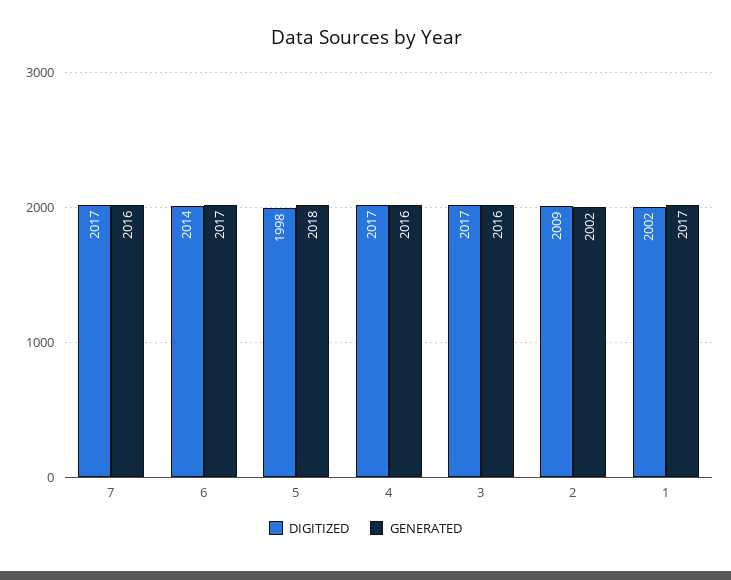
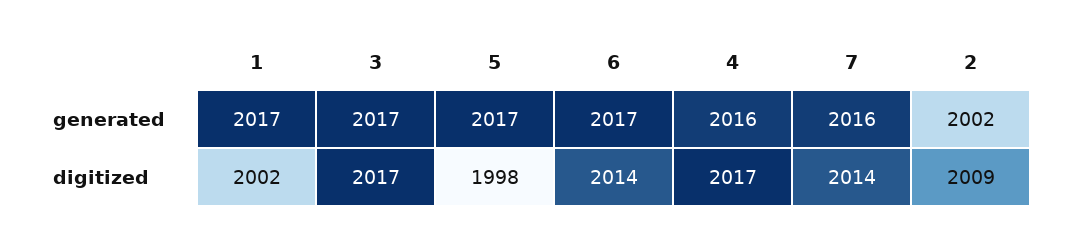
  {
    "DIGITIZED": {
-     "7": 2017,
+     "7": 2014,
      "6": 2014,
      "5": 1998,
      "4": 2017,
      "3": 2017,
      "2": 2009,
      "1": 2002
    },
    "GENERATED": {
      "7": 2016,
      "6": 2017,
-     "5": 2018,
+     "5": 2017,
      "4": 2016,
-     "3": 2016,
+     "3": 2017,
      "2": 2002,
      "1": 2017
    }
  }

